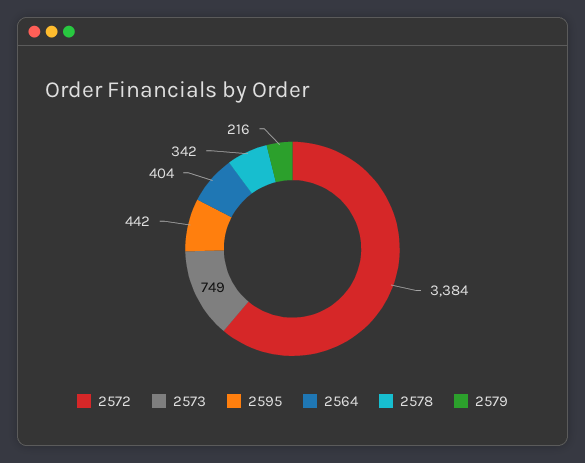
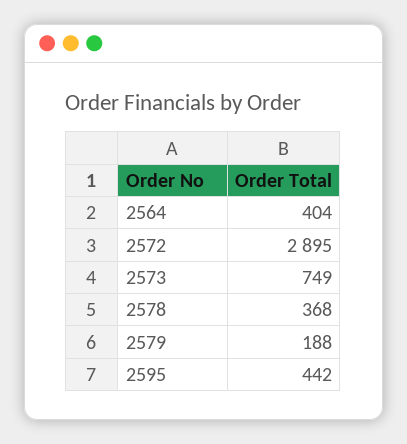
  {
-   "2572": 3384,
+   "2572": 2895,
    "2573": 749,
    "2595": 442,
    "2564": 404,
-   "2578": 342,
+   "2578": 368,
-   "2579": 216
+   "2579": 188
  }

